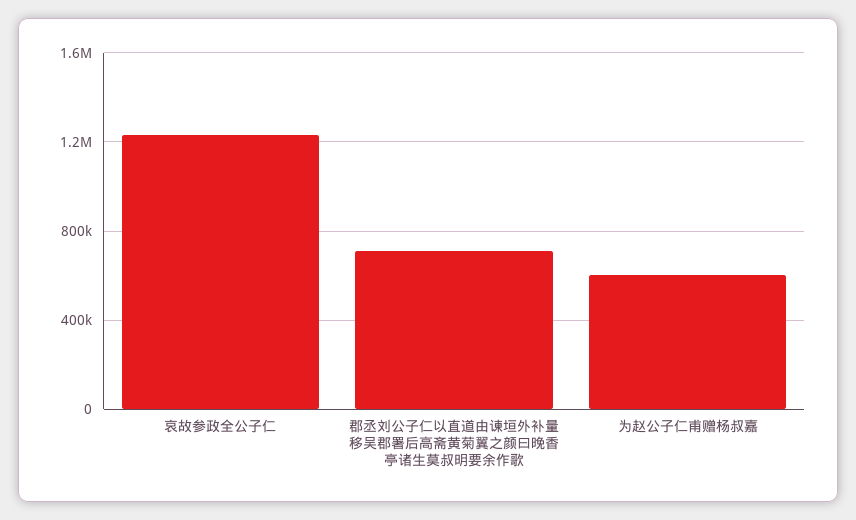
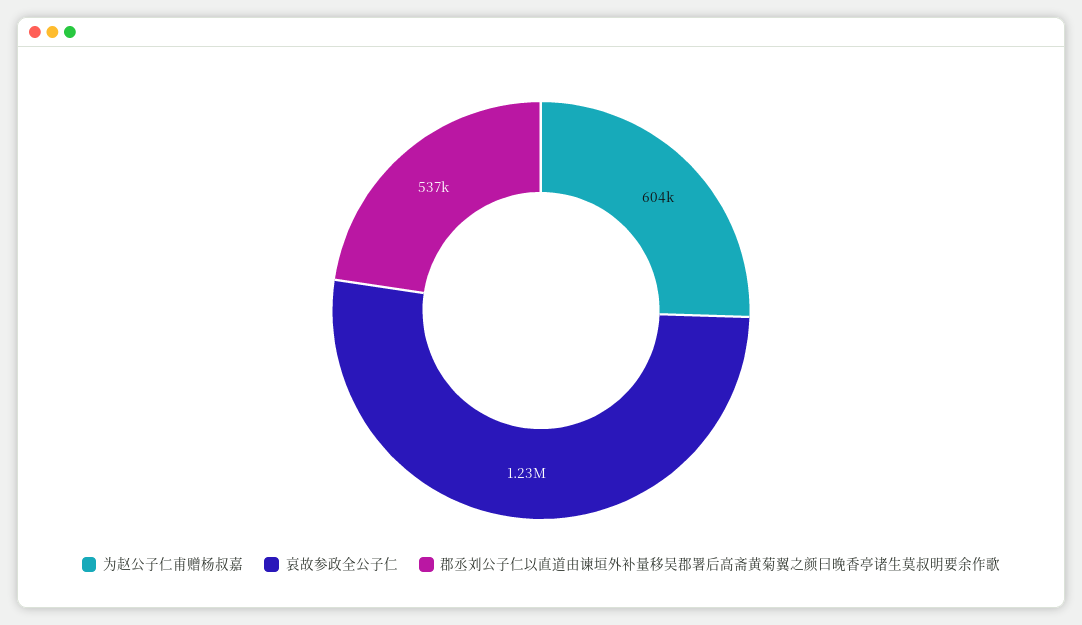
  {
    "哀故参政全公子仁": 1230000,
-   "郡丞刘公子仁以直道由谏垣外补量移吴郡署后高斋黄菊翼之颜曰晚香亭诸生莫叔明要余作歌": 700000,
+   "郡丞刘公子仁以直道由谏垣外补量移吴郡署后高斋黄菊翼之颜曰晚香亭诸生莫叔明要余作歌": 537000,
    "为赵公子仁甫赠杨叔嘉": 604000
  }

